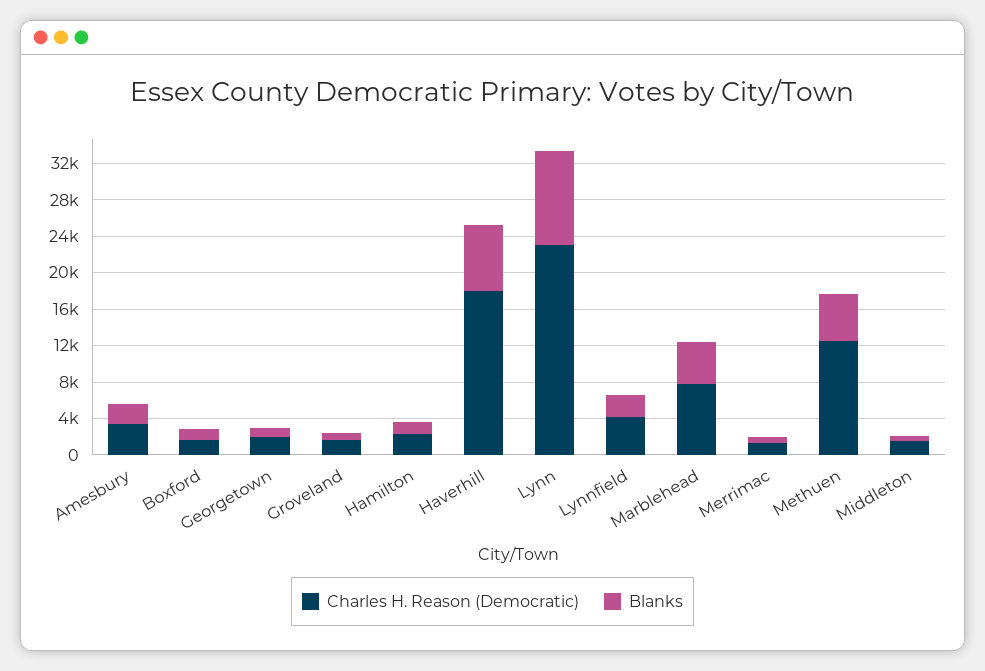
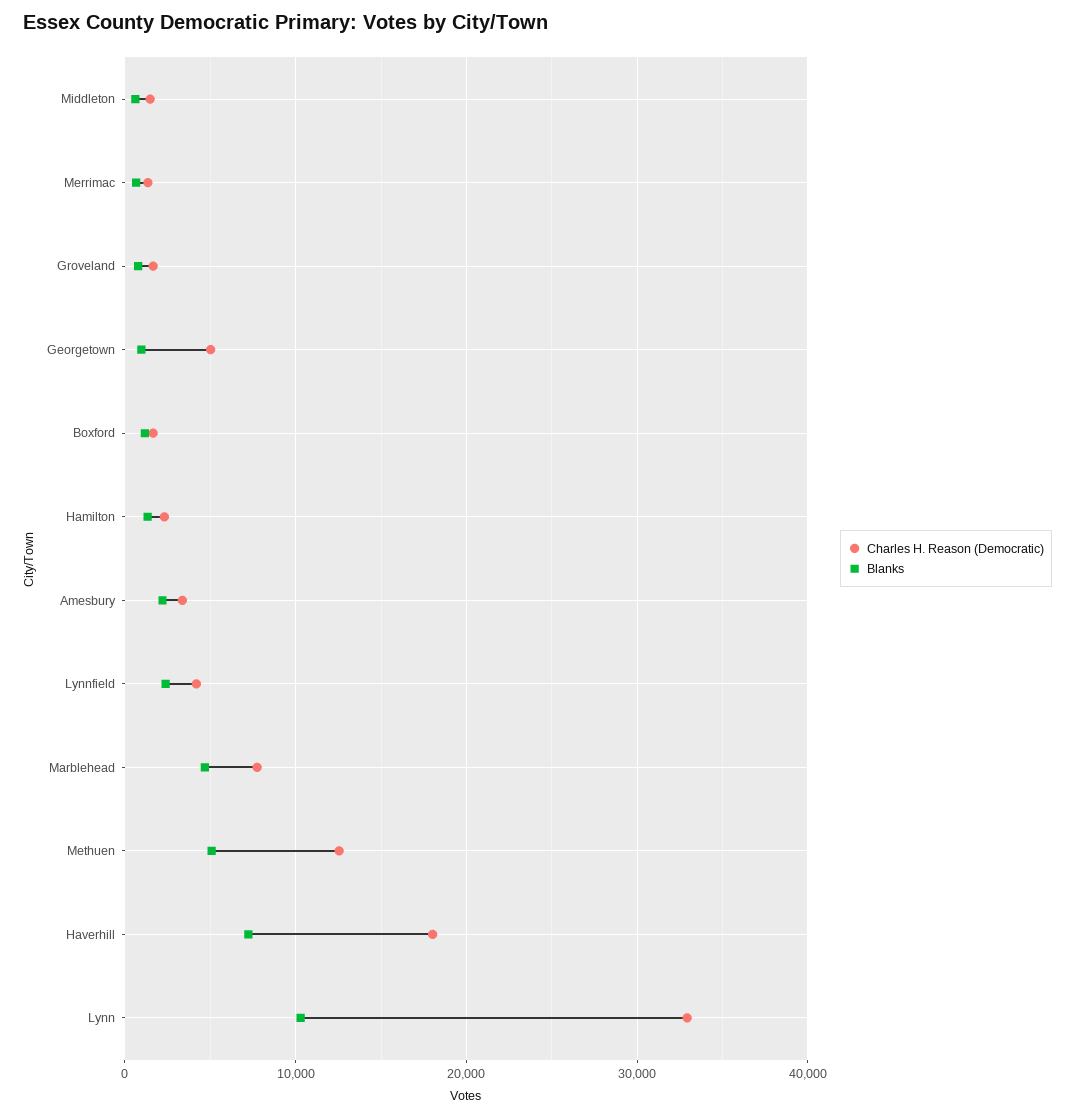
  {
    "Charles H. Reason (Democratic)": {
      "Amesbury": 3000,
      "Boxford": 2000,
-     "Georgetown": 2000,
+     "Georgetown": 5000,
      "Groveland": 2000,
      "Hamilton": 2000,
      "Haverhill": 18000,
-     "Lynn": 23000,
+     "Lynn": 33000,
      "Lynnfield": 4000,
      "Marblehead": 8000,
      "Merrimac": 1000,
      "Methuen": 13000,
      "Middleton": 1000
    },
    "Blanks": {
      "Amesbury": 2000,
      "Boxford": 1000,
      "Georgetown": 1000,
      "Groveland": 1000,
      "Hamilton": 1000,
      "Haverhill": 7000,
      "Lynn": 10000,
      "Lynnfield": 2000,
      "Marblehead": 5000,
      "Merrimac": 1000,
      "Methuen": 5000,
      "Middleton": 1000
    }
  }

